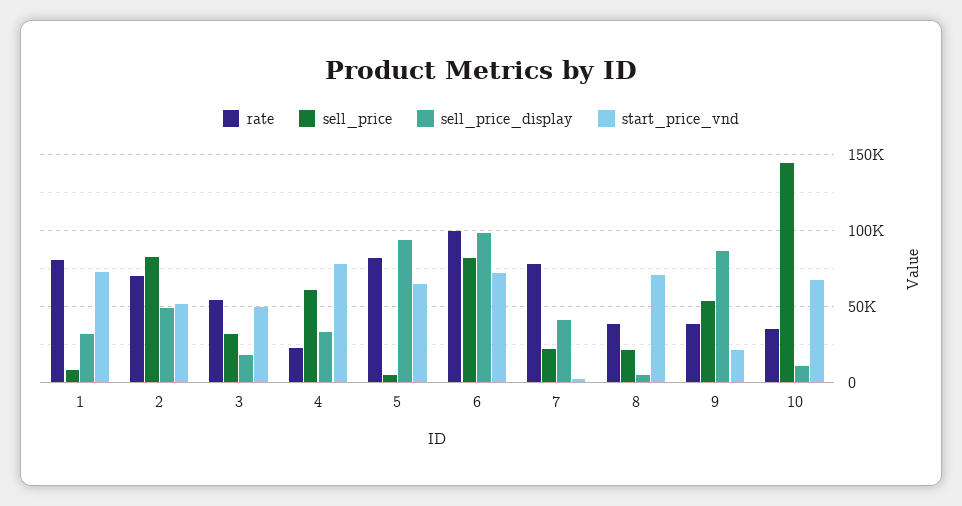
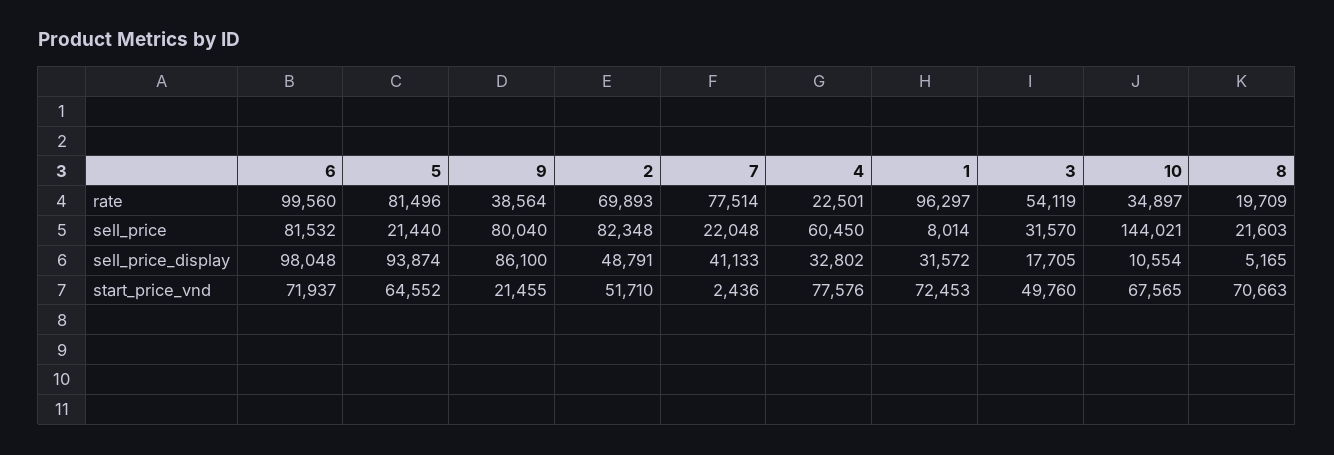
  {
    "rate": {
-     "1": 80000,
+     "1": 96297,
      "2": 69893,
      "3": 54119,
      "4": 22501,
      "5": 81496,
      "6": 99560,
      "7": 77514,
-     "8": 40000,
+     "8": 19709,
      "9": 38564,
      "10": 34897
    },
    "sell_price": {
      "1": 8014,
      "2": 82348,
      "3": 31570,
      "4": 60450,
-     "5": 5000,
+     "5": 21440,
      "6": 81532,
      "7": 22048,
      "8": 21603,
-     "9": 55000,
+     "9": 80040,
      "10": 144021
    },
    "sell_price_display": {
      "1": 31572,
      "2": 48791,
      "3": 17705,
      "4": 32802,
      "5": 93874,
      "6": 98048,
      "7": 41133,
      "8": 5165,
      "9": 86100,
      "10": 10554
    },
    "start_price_vnd": {
      "1": 72453,
      "2": 51710,
      "3": 49760,
      "4": 77576,
      "5": 64552,
      "6": 71937,
      "7": 2436,
      "8": 70663,
      "9": 21455,
      "10": 67565
    }
  }

